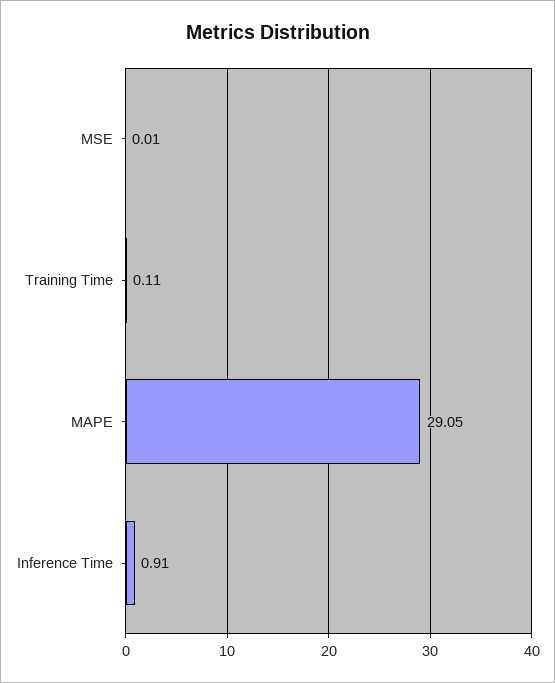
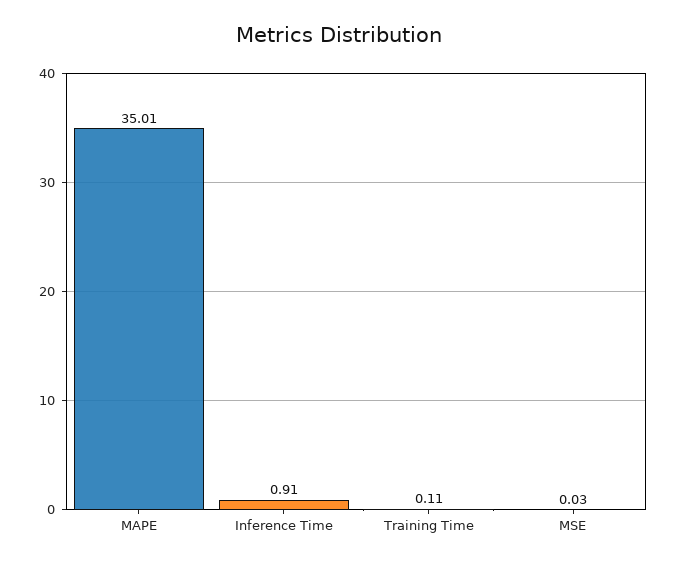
  {
-   "MSE": 0.01,
+   "MSE": 0.03,
    "Training Time": 0.11,
-   "MAPE": 29.05,
+   "MAPE": 35.01,
    "Inference Time": 0.91
  }

